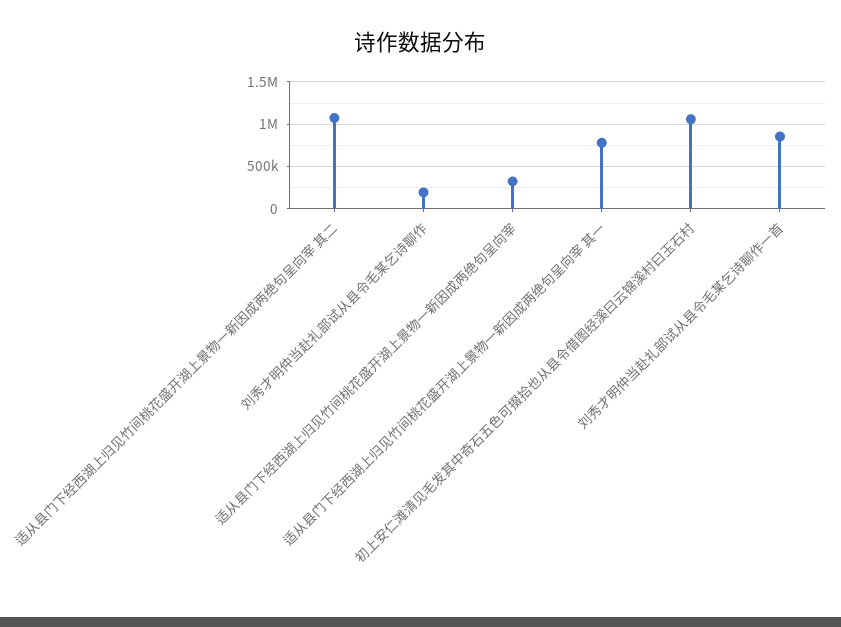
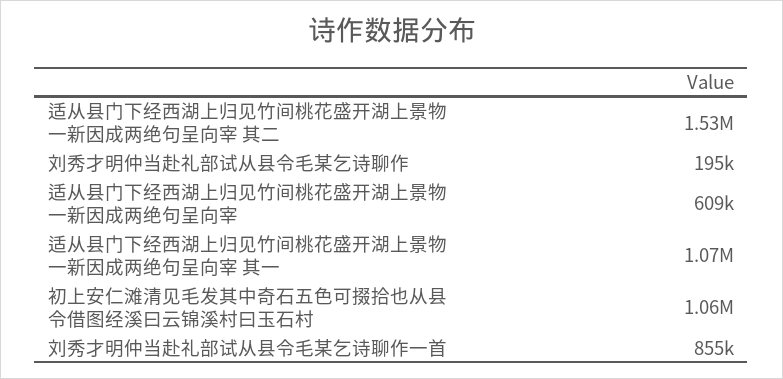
  {
-   "适从县门下经西湖上归见竹间桃花盛开湖上景物一新因成两绝句呈向宰 其二": 1100000,
+   "适从县门下经西湖上归见竹间桃花盛开湖上景物一新因成两绝句呈向宰 其二": 1530000,
    "刘秀才明仲当赴礼部试从县令毛某乞诗聊作": 195000,
-   "适从县门下经西湖上归见竹间桃花盛开湖上景物一新因成两绝句呈向宰": 300000,
+   "适从县门下经西湖上归见竹间桃花盛开湖上景物一新因成两绝句呈向宰": 609000,
-   "适从县门下经西湖上归见竹间桃花盛开湖上景物一新因成两绝句呈向宰 其一": 800000,
+   "适从县门下经西湖上归见竹间桃花盛开湖上景物一新因成两绝句呈向宰 其一": 1070000,
    "初上安仁滩清见毛发其中奇石五色可掇拾也从县令借图经溪曰云锦溪村曰玉石村": 1060000,
    "刘秀才明仲当赴礼部试从县令毛某乞诗聊作一首": 855000
  }

